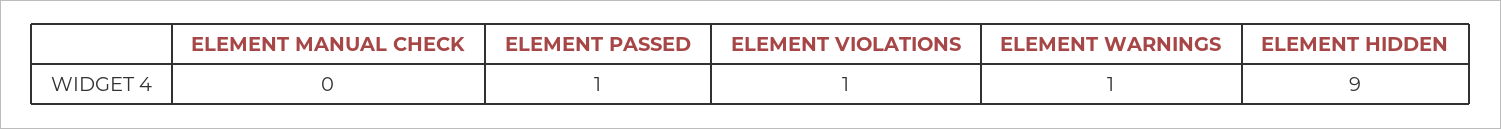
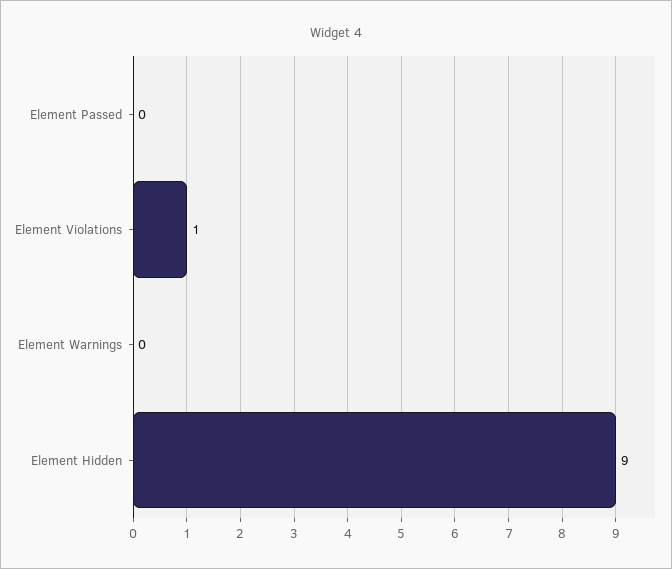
  {
-   "ELEMENT MANUAL CHECK": 0,
-   "ELEMENT PASSED": 1,
+   "ELEMENT PASSED": 0,
    "ELEMENT VIOLATIONS": 1,
-   "ELEMENT WARNINGS": 1,
+   "ELEMENT WARNINGS": 0,
    "ELEMENT HIDDEN": 9
  }

